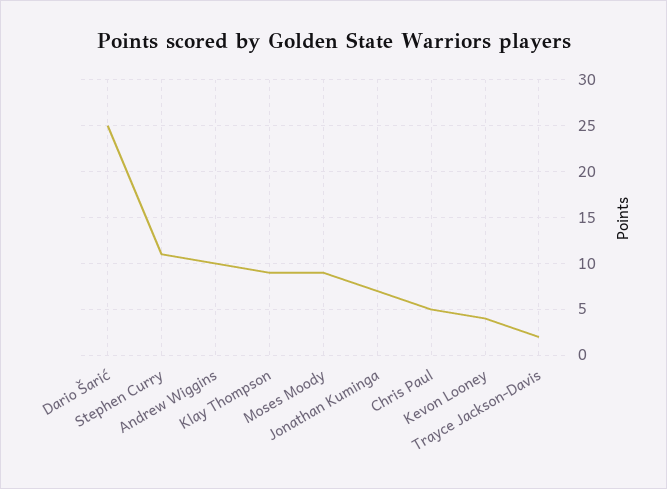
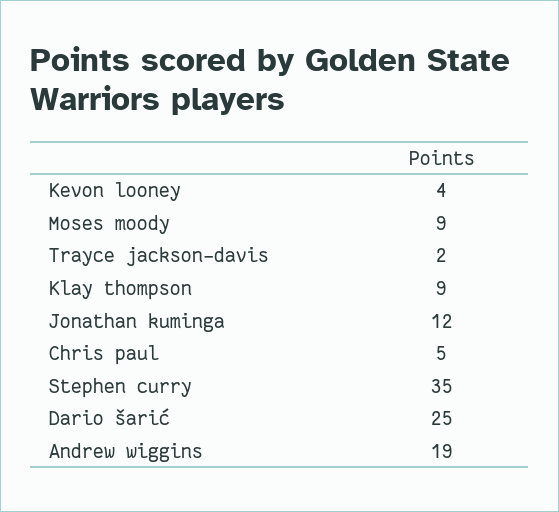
  {
    "Dario Šarić": 25,
-   "Stephen Curry": 11,
+   "Stephen Curry": 35,
-   "Andrew Wiggins": 10,
+   "Andrew Wiggins": 19,
    "Klay Thompson": 9,
    "Moses Moody": 9,
-   "Jonathan Kuminga": 7,
+   "Jonathan Kuminga": 12,
    "Chris Paul": 5,
    "Kevon Looney": 4,
    "Trayce Jackson-Davis": 2
  }

